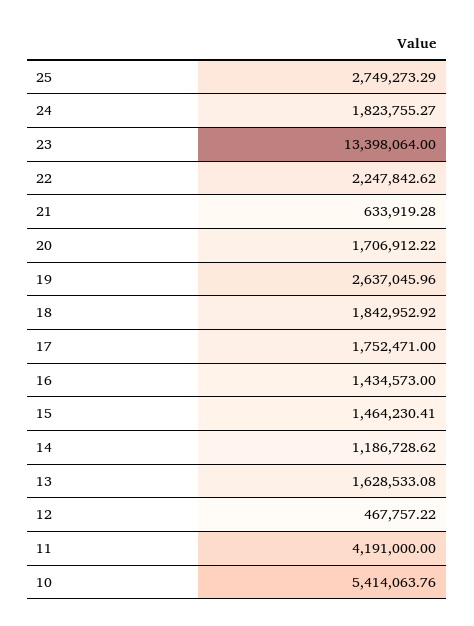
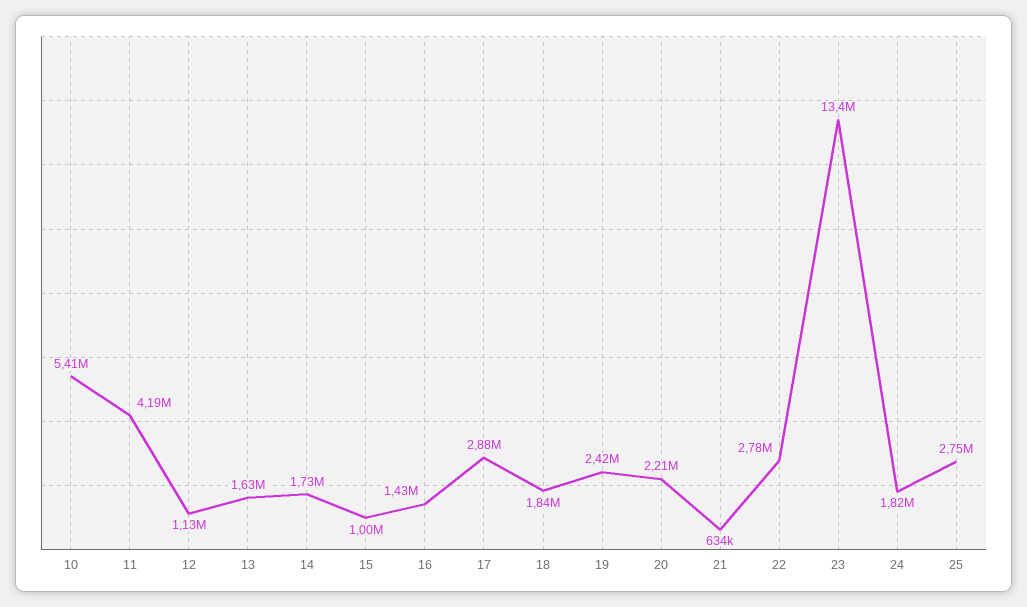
  {
    "25": 2749273.29,
    "24": 1823755.27,
    "23": 13398064,
-   "22": 2247842.62,
+   "22": 2780000,
    "21": 633919.28,
-   "20": 1706912.22,
+   "20": 2210000,
-   "19": 2637045.96,
+   "19": 2420000,
    "18": 1842952.92,
-   "17": 1752471,
+   "17": 2880000,
    "16": 1434573,
-   "15": 1464230.41,
+   "15": 1000000,
-   "14": 1186728.62,
+   "14": 1730000,
    "13": 1628533.08,
-   "12": 467757.22,
+   "12": 1130000,
    "11": 4191000,
    "10": 5414063.76
  }

